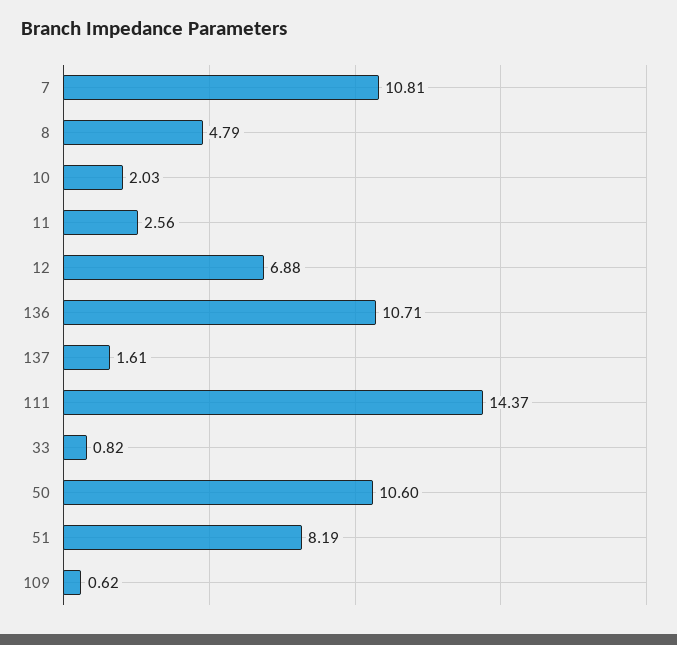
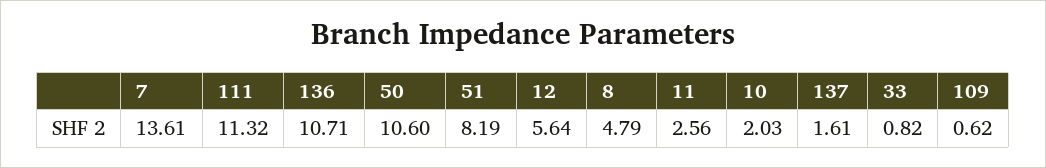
  {
-   "7": 10.81,
+   "7": 13.61,
    "8": 4.79,
    "10": 2.03,
    "11": 2.56,
-   "12": 6.88,
+   "12": 5.64,
    "136": 10.71,
    "137": 1.61,
-   "111": 14.37,
+   "111": 11.32,
    "33": 0.82,
    "50": 10.6,
    "51": 8.19,
    "109": 0.62
  }

